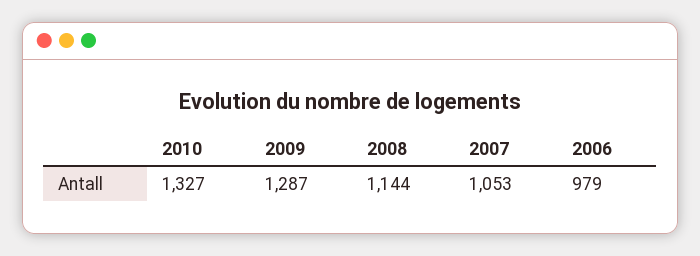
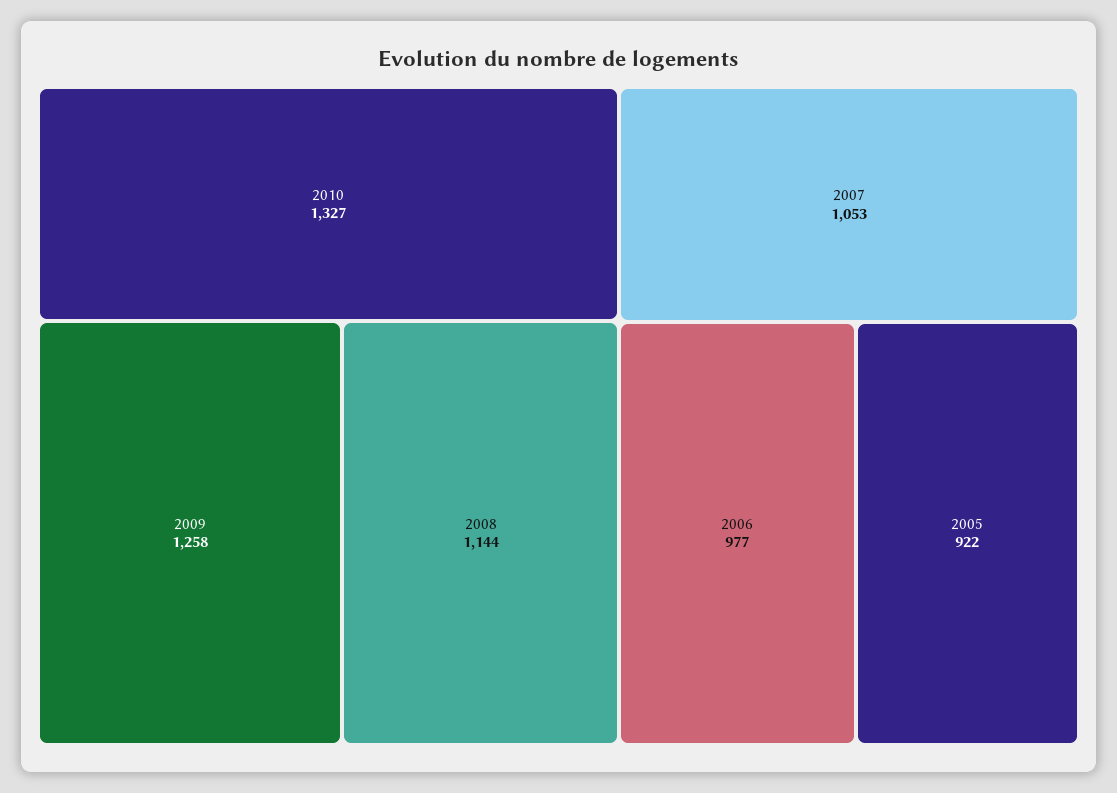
  {
    "2010": 1327,
-   "2009": 1287,
+   "2009": 1258,
    "2008": 1144,
    "2007": 1053,
-   "2006": 979
+   "2006": 977,
+   "2005": 922
  }

